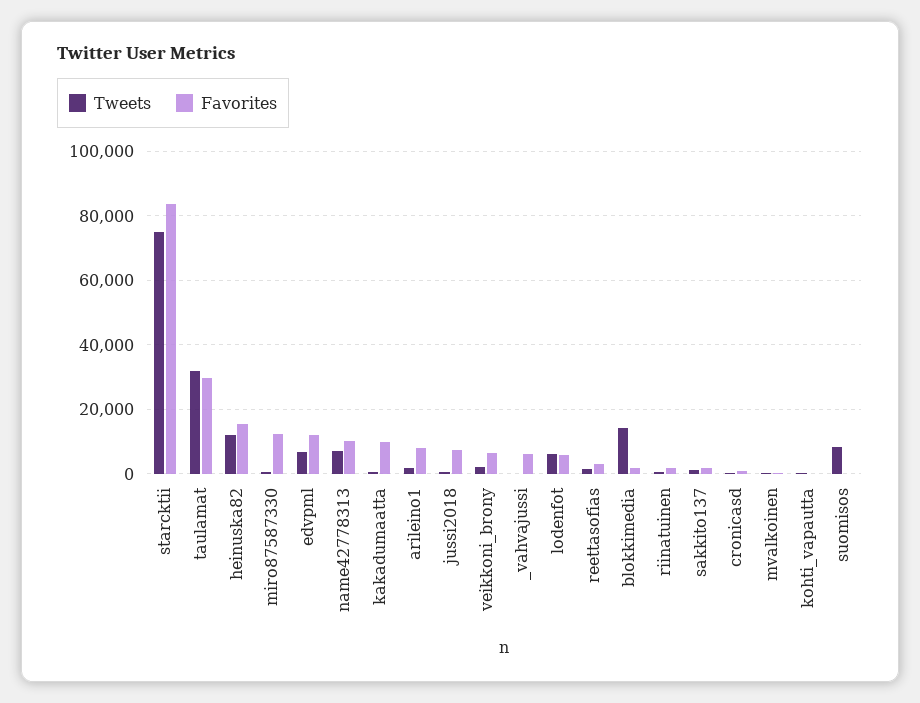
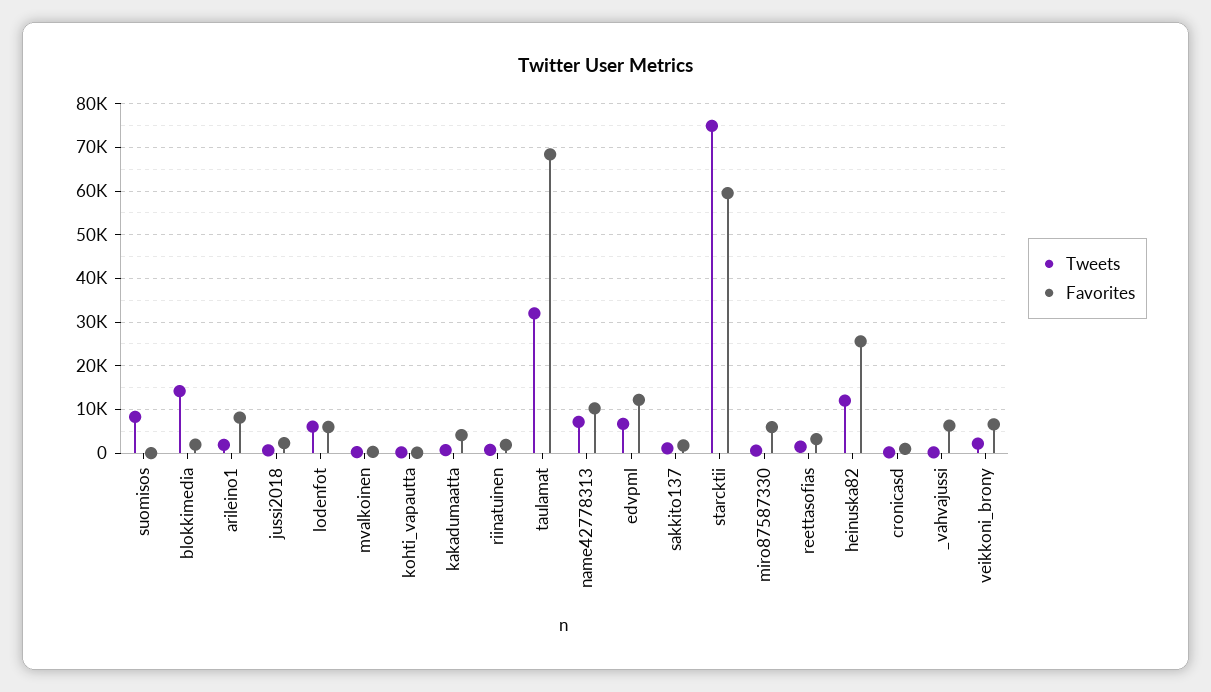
  {
    "Tweets": {
      "starcktii": 74000,
      "taulamat": 32000,
      "heinuska82": 12000,
      "miro87587330": 0,
      "edvpml": 6000,
      "name42778313": 8000,
      "kakadumaatta": 0,
      "arileino1": 2000,
      "jussi2018": 0,
      "veikkoni_brony": 2000,
      "_vahvajussi": 0,
      "lodenfot": 6000,
      "reettasofias": 2000,
      "blokkimedia": 14000,
      "riinatuinen": 0,
      "sakkito137": 2000,
      "cronicasd": 0,
      "mvalkoinen": 0,
      "kohti_vapautta": 0,
      "suomisos": 8000
    },
    "Favorites": {
-     "starcktii": 84000,
+     "starcktii": 60000,
-     "taulamat": 30000,
+     "taulamat": 68000,
-     "heinuska82": 16000,
+     "heinuska82": 26000,
-     "miro87587330": 12000,
+     "miro87587330": 6000,
      "edvpml": 12000,
      "name42778313": 10000,
-     "kakadumaatta": 10000,
+     "kakadumaatta": 4000,
      "arileino1": 8000,
-     "jussi2018": 8000,
+     "jussi2018": 2000,
      "veikkoni_brony": 6000,
      "_vahvajussi": 6000,
      "lodenfot": 6000,
      "reettasofias": 4000,
      "blokkimedia": 2000,
      "riinatuinen": 2000,
      "sakkito137": 2000,
      "cronicasd": 0,
      "mvalkoinen": 0,
      "kohti_vapautta": 0,
      "suomisos": 0
    }
  }

